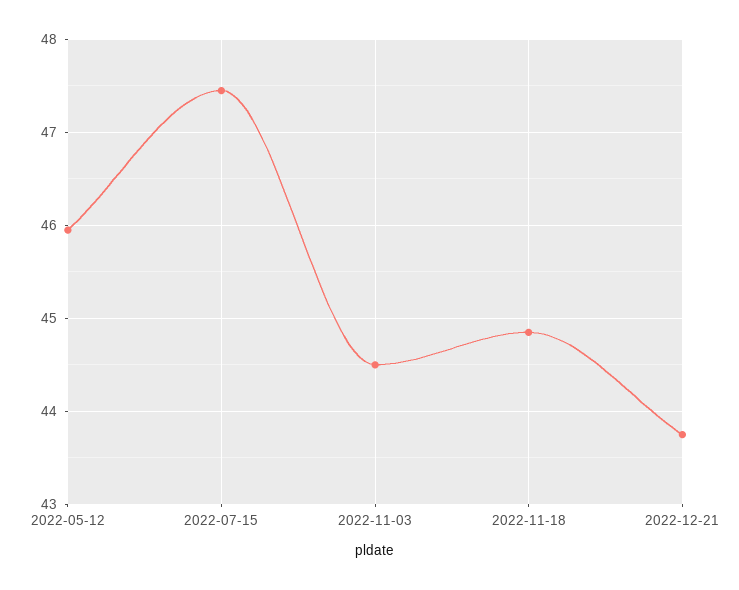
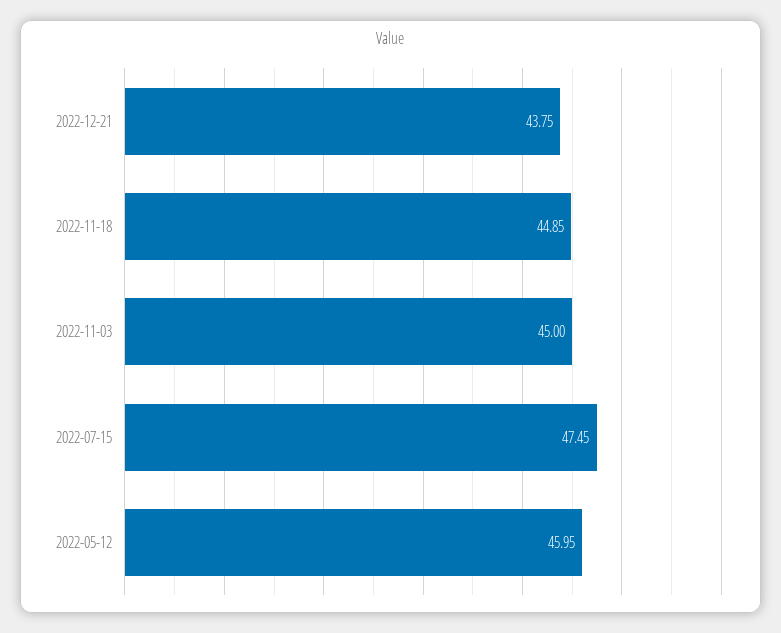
  {
    "2022-05-12": 45.95,
    "2022-07-15": 47.45,
-   "2022-11-03": 44.5,
+   "2022-11-03": 45,
    "2022-11-18": 44.85,
    "2022-12-21": 43.75
  }

